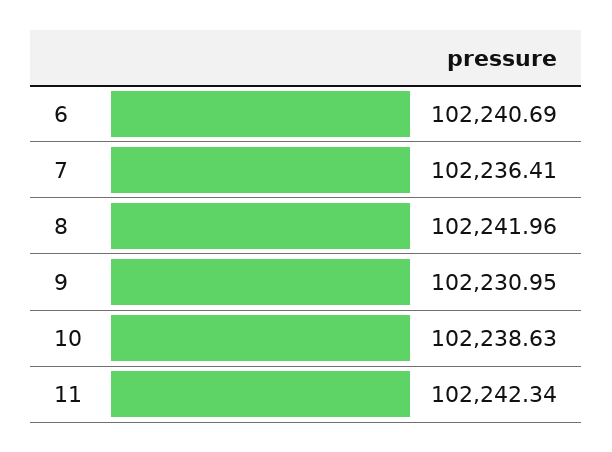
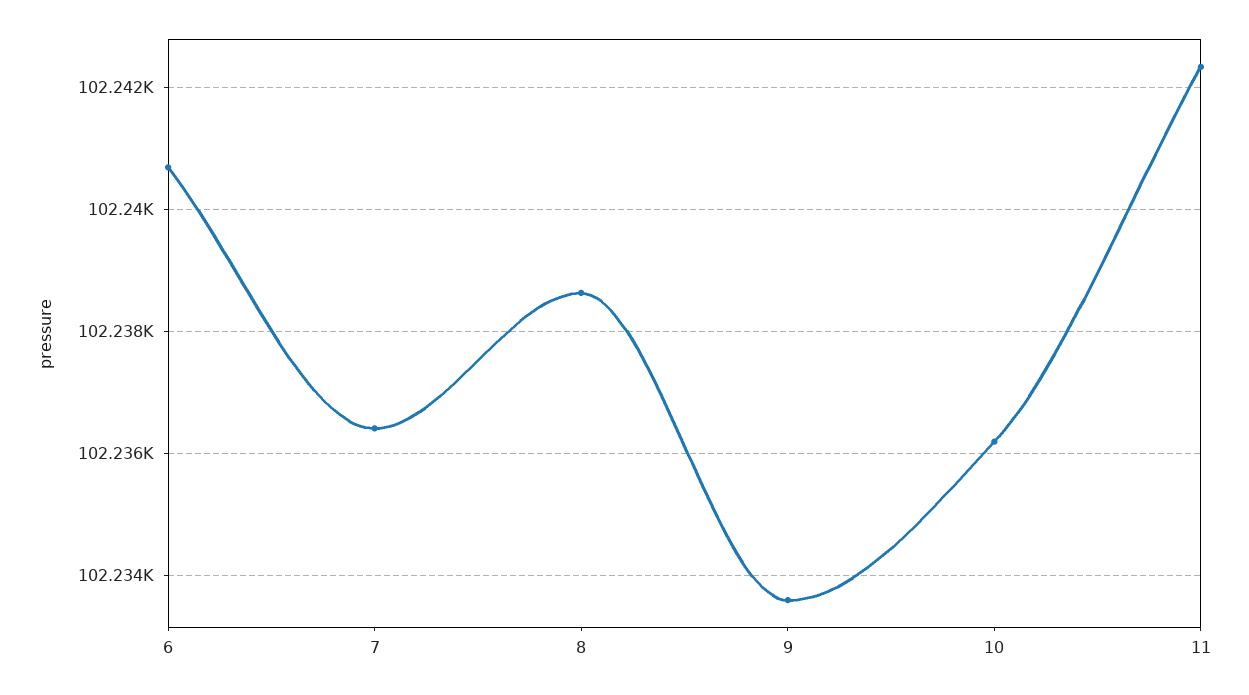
  {
    "6": 102240.69,
    "7": 102236.41,
-   "8": 102241.96,
+   "8": 102238.6,
-   "9": 102230.95,
+   "9": 102233.6,
-   "10": 102238.63,
+   "10": 102236.2,
    "11": 102242.34
  }

